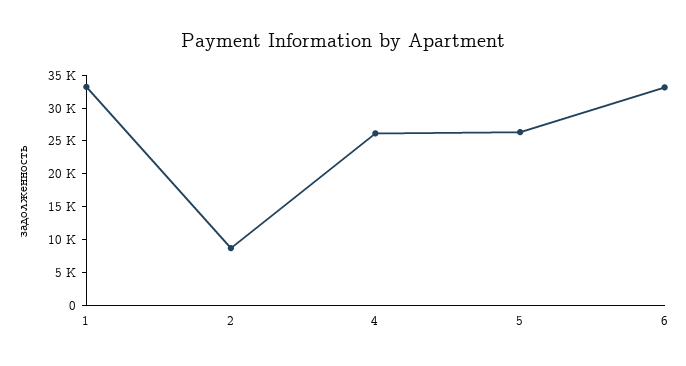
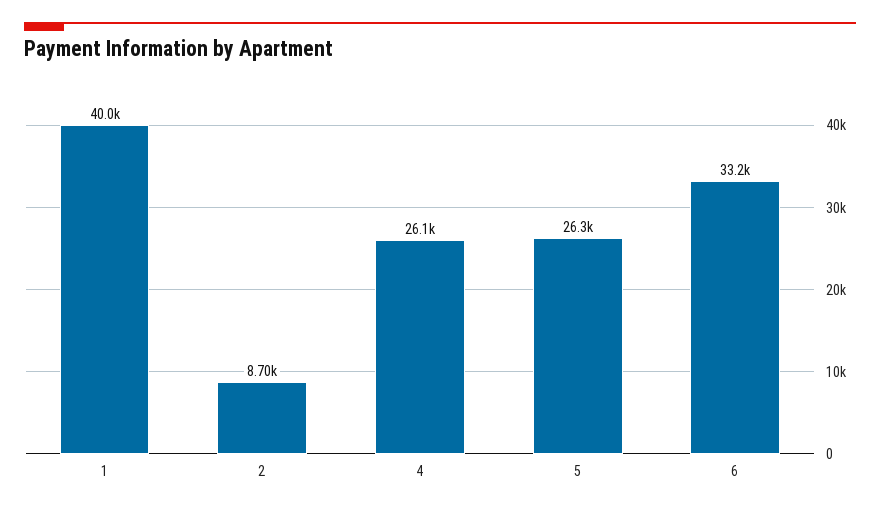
  {
-   "1": 32500,
+   "1": 40000,
    "2": 8700,
    "4": 26100,
    "5": 26300,
    "6": 33200
  }

